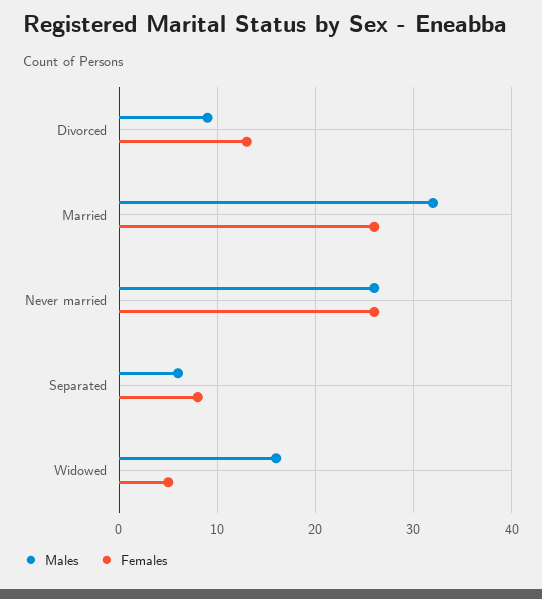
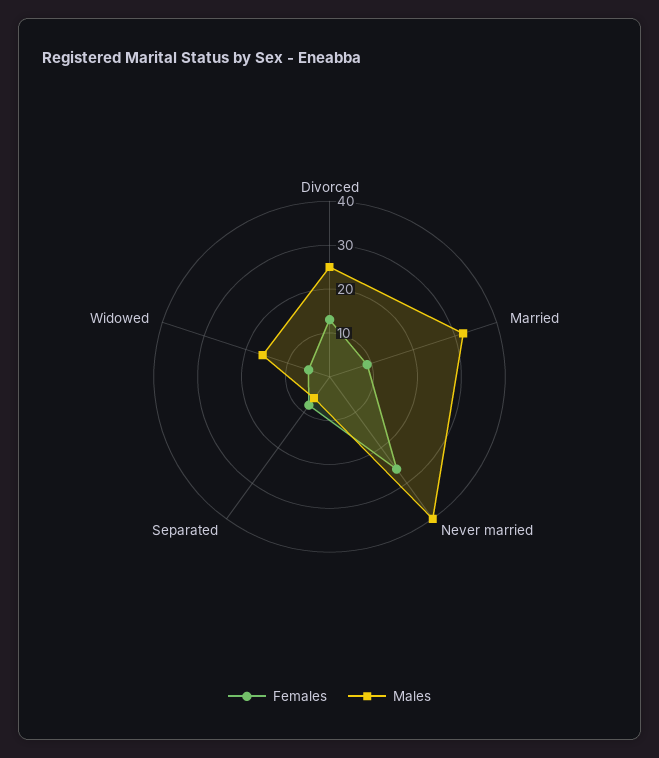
  {
    "Males": {
-     "Divorced": 9,
+     "Divorced": 25,
      "Married": 32,
-     "Never married": 26,
+     "Never married": 40,
      "Separated": 6,
      "Widowed": 16
    },
    "Females": {
      "Divorced": 13,
-     "Married": 26,
+     "Married": 10,
      "Never married": 26,
      "Separated": 8,
      "Widowed": 5
    }
  }

